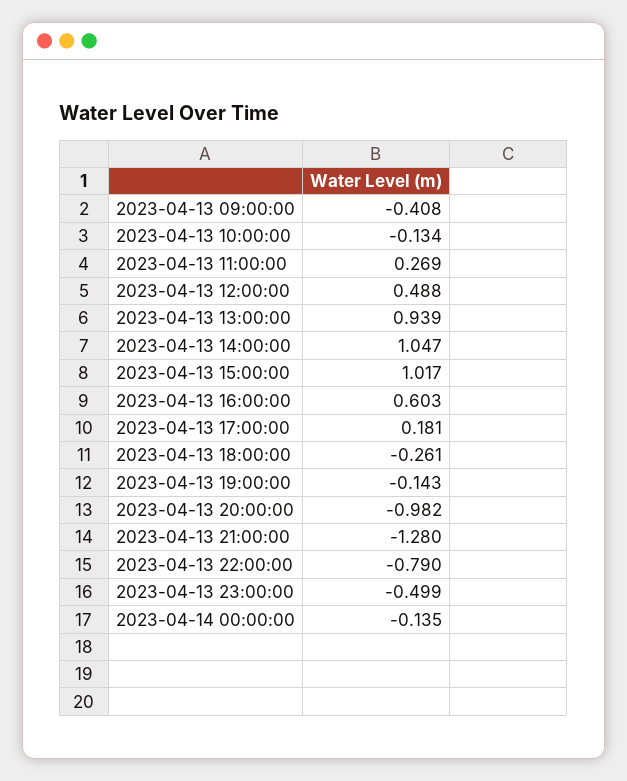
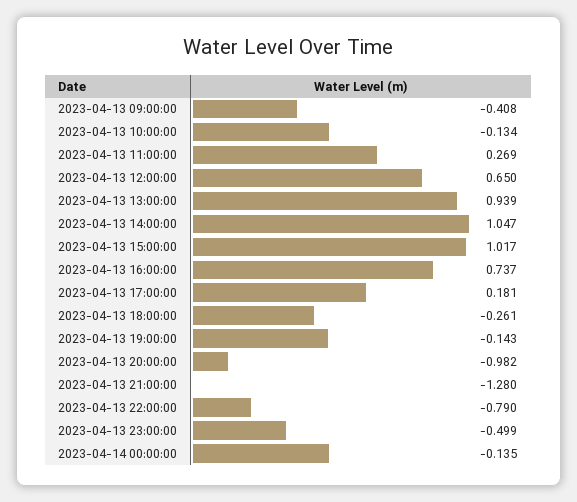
  {
    "2023-04-13 09:00:00": -0.408,
    "2023-04-13 10:00:00": -0.134,
    "2023-04-13 11:00:00": 0.269,
-   "2023-04-13 12:00:00": 0.488,
+   "2023-04-13 12:00:00": 0.65,
    "2023-04-13 13:00:00": 0.939,
    "2023-04-13 14:00:00": 1.047,
    "2023-04-13 15:00:00": 1.017,
-   "2023-04-13 16:00:00": 0.603,
+   "2023-04-13 16:00:00": 0.737,
    "2023-04-13 17:00:00": 0.181,
    "2023-04-13 18:00:00": -0.261,
    "2023-04-13 19:00:00": -0.143,
    "2023-04-13 20:00:00": -0.982,
    "2023-04-13 21:00:00": -1.28,
    "2023-04-13 22:00:00": -0.79,
    "2023-04-13 23:00:00": -0.499,
    "2023-04-14 00:00:00": -0.135
  }

